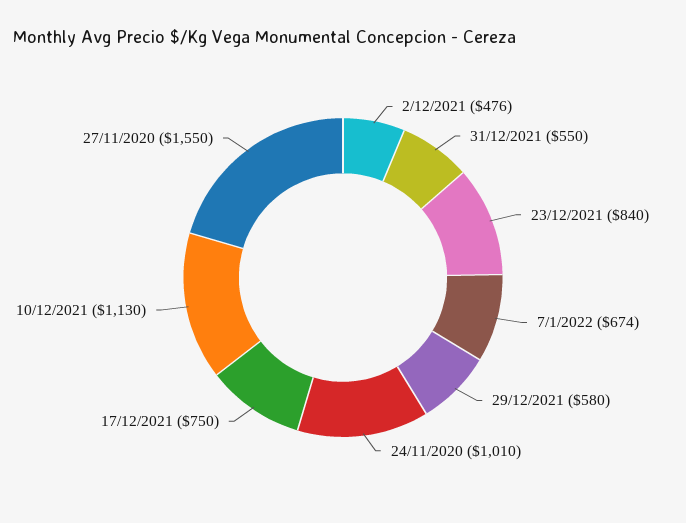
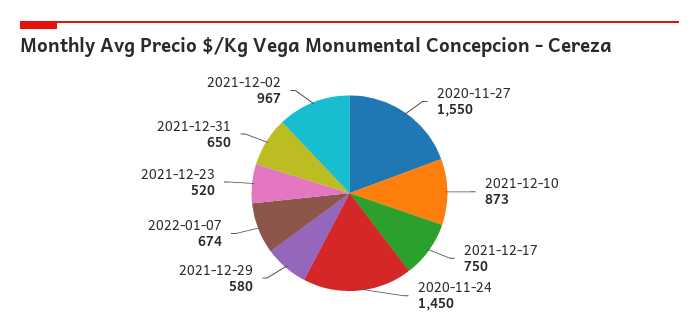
  {
-   "2/12/2021": 476,
+   "2/12/2021": 967,
-   "31/12/2021": 550,
+   "31/12/2021": 650,
-   "23/12/2021": 840,
+   "23/12/2021": 520,
    "7/1/2022": 674,
    "29/12/2021": 580,
-   "24/11/2020": 1010,
+   "24/11/2020": 1450,
    "17/12/2021": 750,
-   "10/12/2021": 1130,
+   "10/12/2021": 873,
    "27/11/2020": 1550
  }

